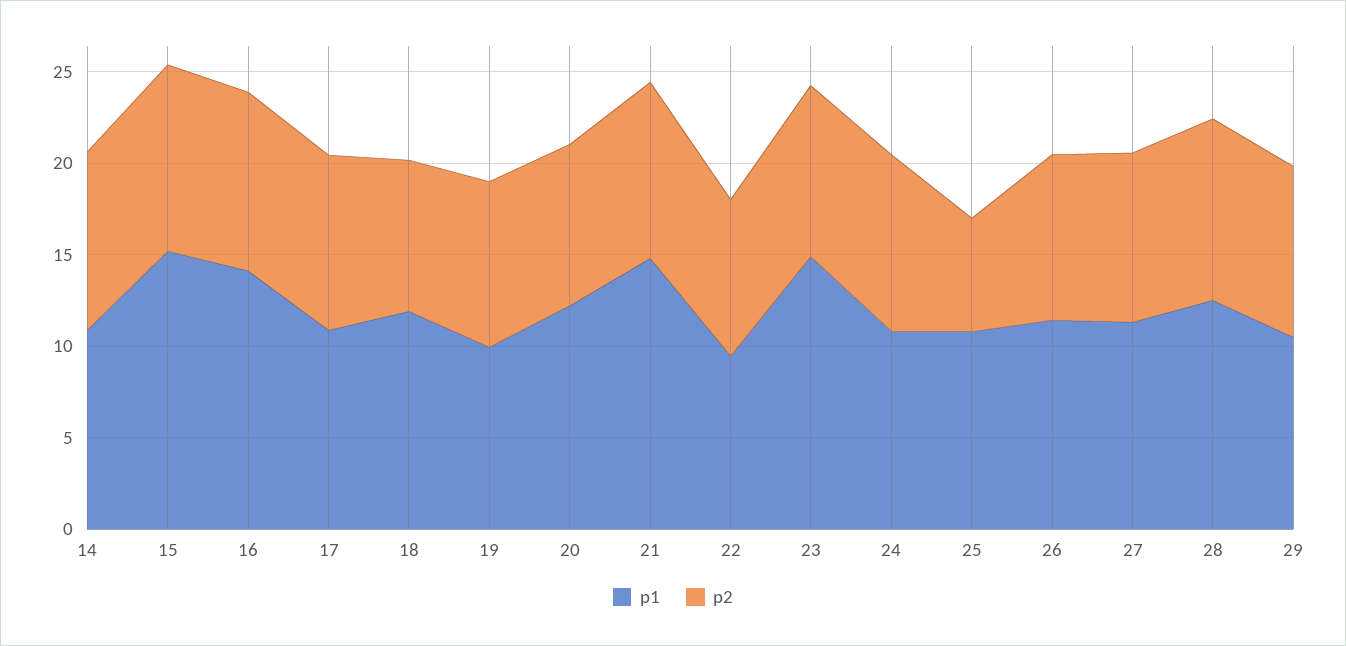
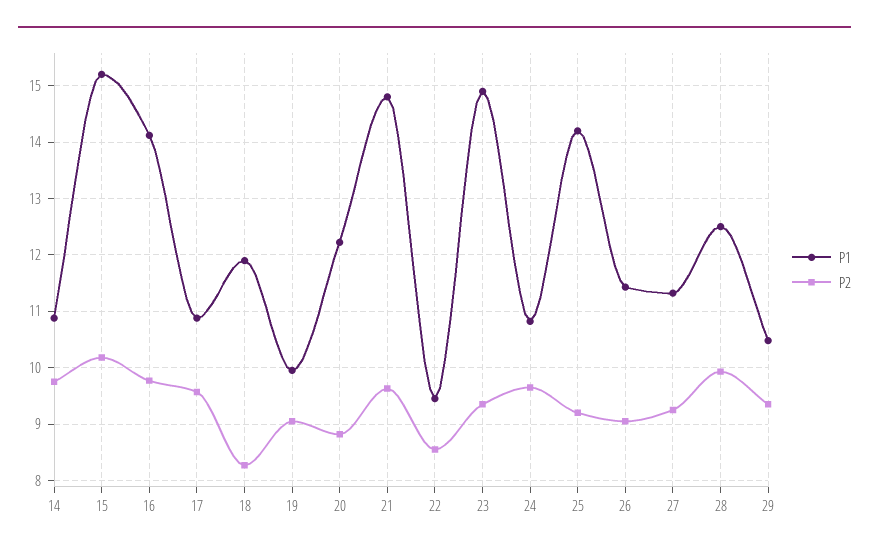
  {
    "p1": {
      "14": 10.8,
      "15": 15.2,
      "16": 14.2,
      "17": 10.8,
      "18": 12,
      "19": 10,
      "20": 12.2,
      "21": 14.8,
      "22": 9.4,
      "23": 15,
      "24": 10.8,
-     "25": 11,
+     "25": 14.2,
      "26": 11.4,
      "27": 11.4,
      "28": 12.6,
      "29": 10.4
    },
    "p2": {
      "14": 9.8,
      "15": 10.2,
      "16": 9.8,
      "17": 9.6,
      "18": 8.2,
      "19": 9,
      "20": 8.8,
      "21": 9.6,
      "22": 8.6,
      "23": 9.4,
      "24": 9.6,
-     "25": 6,
+     "25": 9.2,
      "26": 9,
      "27": 9.2,
      "28": 10,
      "29": 9.4
    }
  }

